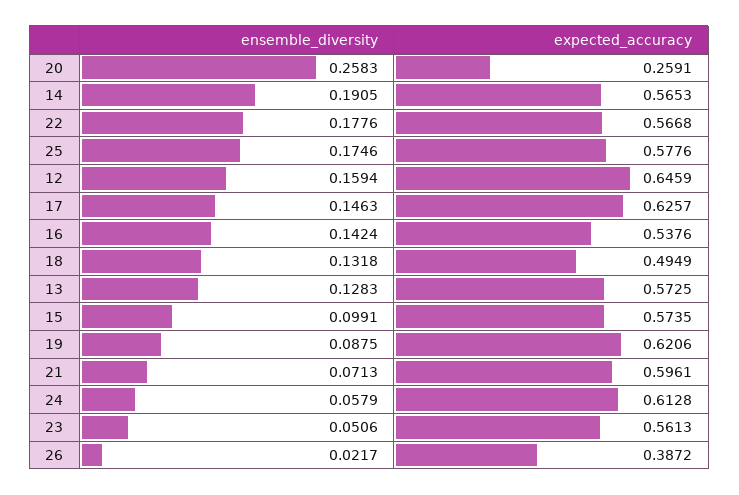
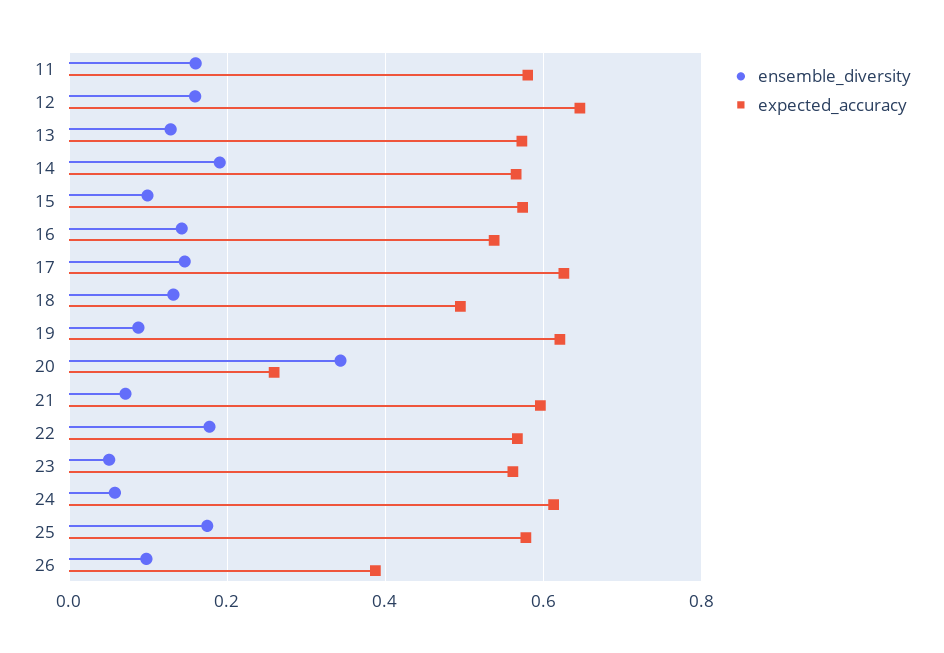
  {
    "ensemble_diversity": {
-     "20": 0.2583,
+     "20": 0.34,
      "14": 0.1905,
      "22": 0.1776,
      "25": 0.1746,
      "12": 0.1594,
      "17": 0.1463,
      "16": 0.1424,
      "18": 0.1318,
      "13": 0.1283,
      "15": 0.0991,
      "19": 0.0875,
      "21": 0.0713,
      "24": 0.0579,
      "23": 0.0506,
-     "26": 0.0217
+     "26": 0.1,
+     "11": 0.16
    },
    "expected_accuracy": {
      "20": 0.2591,
      "14": 0.5653,
      "22": 0.5668,
      "25": 0.5776,
      "12": 0.6459,
      "17": 0.6257,
      "16": 0.5376,
      "18": 0.4949,
      "13": 0.5725,
      "15": 0.5735,
      "19": 0.6206,
      "21": 0.5961,
      "24": 0.6128,
      "23": 0.5613,
-     "26": 0.3872
+     "26": 0.3872,
+     "11": 0.58
    }
  }

